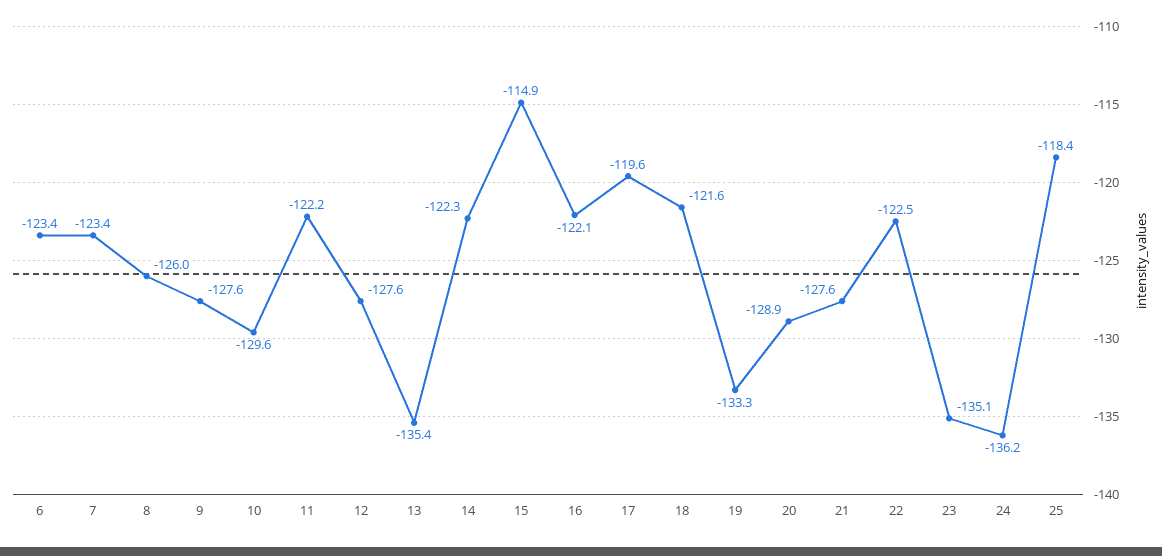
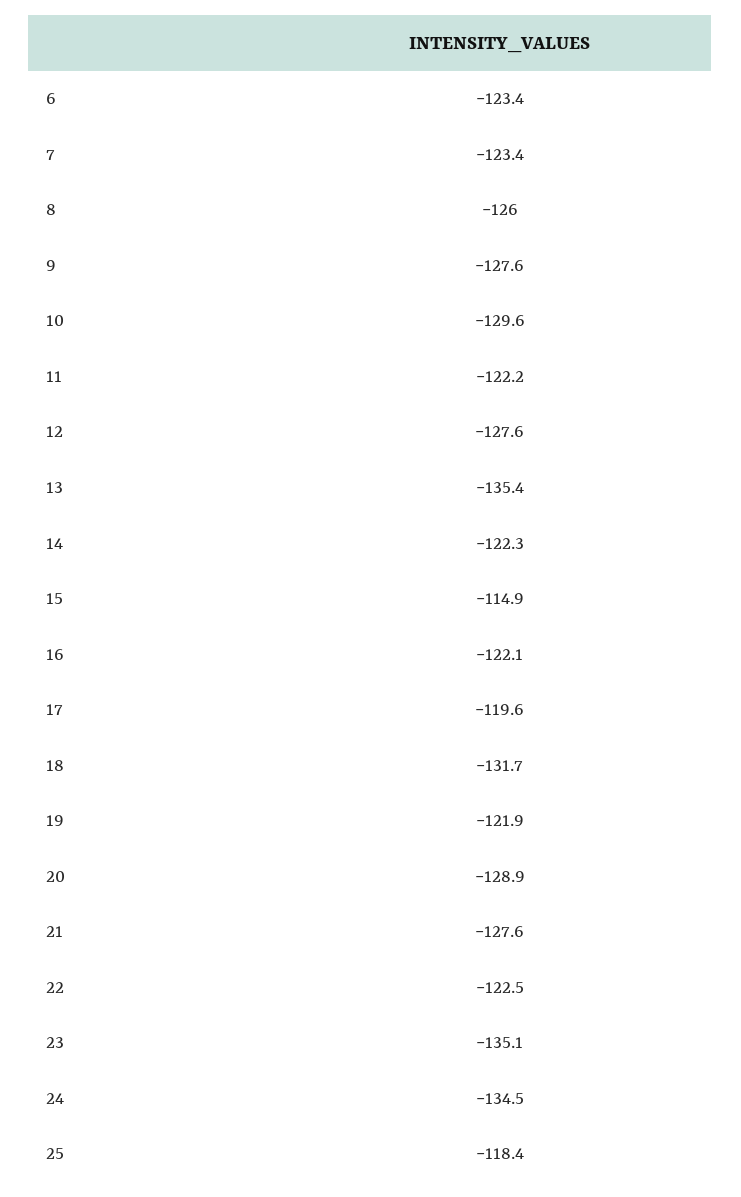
  {
    "6": -123.4,
    "7": -123.4,
    "8": -126,
    "9": -127.6,
    "10": -129.6,
    "11": -122.2,
    "12": -127.6,
    "13": -135.4,
    "14": -122.3,
    "15": -114.9,
    "16": -122.1,
    "17": -119.6,
-   "18": -121.6,
+   "18": -131.7,
-   "19": -133.3,
+   "19": -121.9,
    "20": -128.9,
    "21": -127.6,
    "22": -122.5,
    "23": -135.1,
-   "24": -136.2,
+   "24": -134.5,
    "25": -118.4
  }

